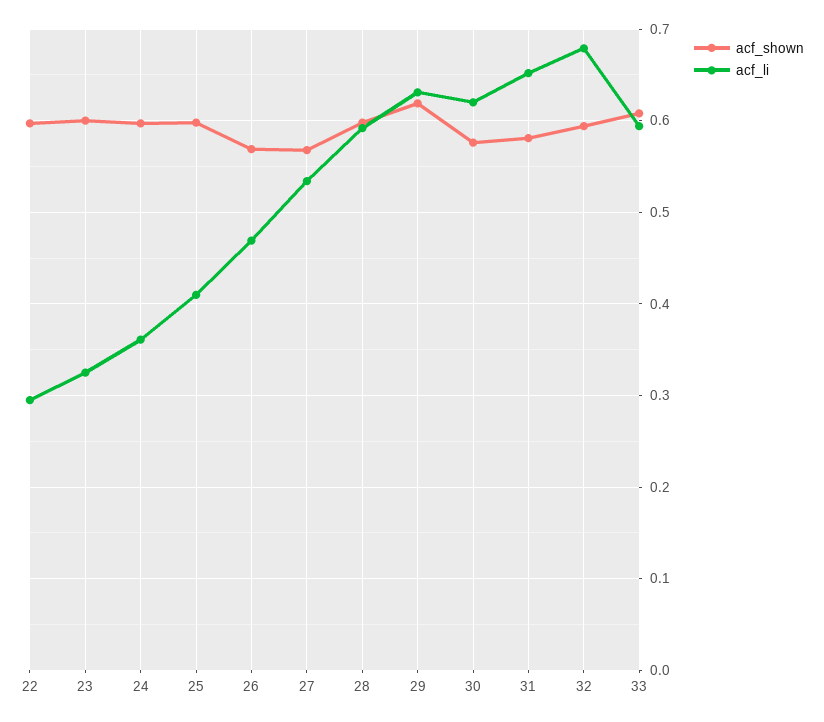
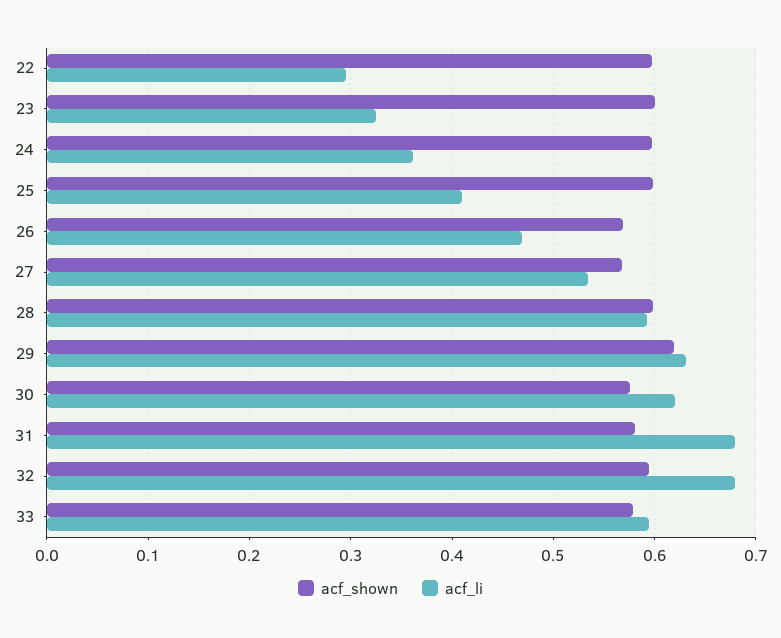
  {
    "acf_shown": {
      "22": 0.6,
      "23": 0.6,
      "24": 0.6,
      "25": 0.6,
      "26": 0.57,
      "27": 0.57,
      "28": 0.6,
      "29": 0.62,
      "30": 0.58,
      "31": 0.58,
      "32": 0.59,
-     "33": 0.61
+     "33": 0.58
    },
    "acf_li": {
      "22": 0.3,
      "23": 0.33,
      "24": 0.36,
      "25": 0.41,
      "26": 0.47,
      "27": 0.53,
      "28": 0.59,
      "29": 0.63,
      "30": 0.62,
-     "31": 0.65,
+     "31": 0.68,
      "32": 0.68,
      "33": 0.59
    }
  }

